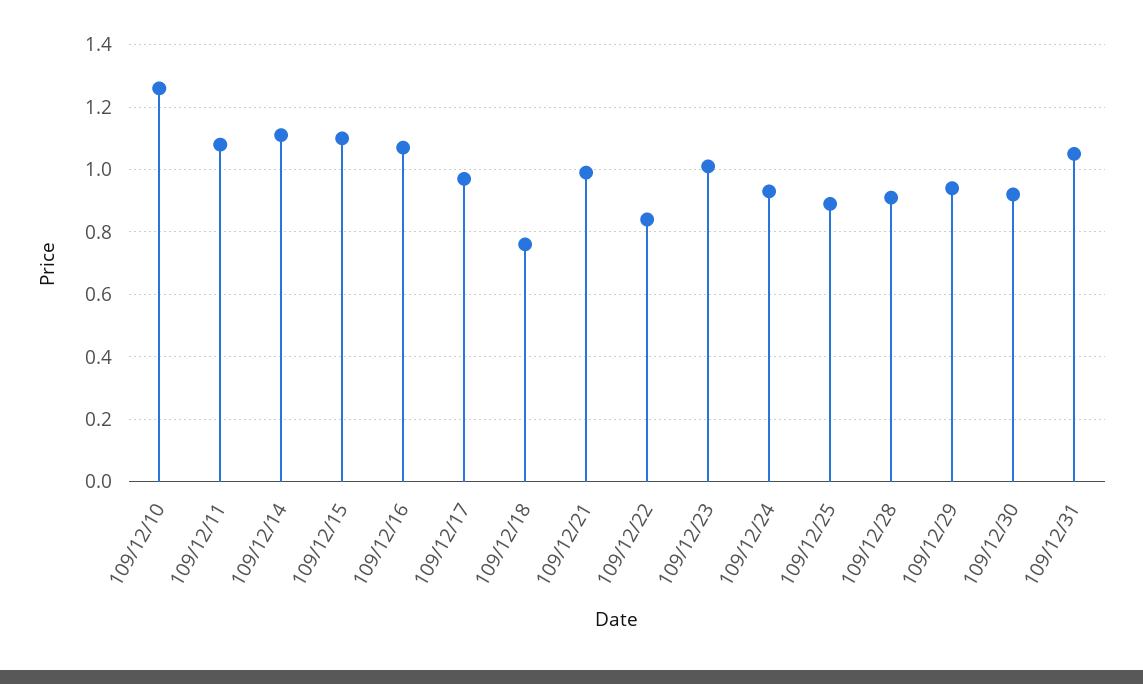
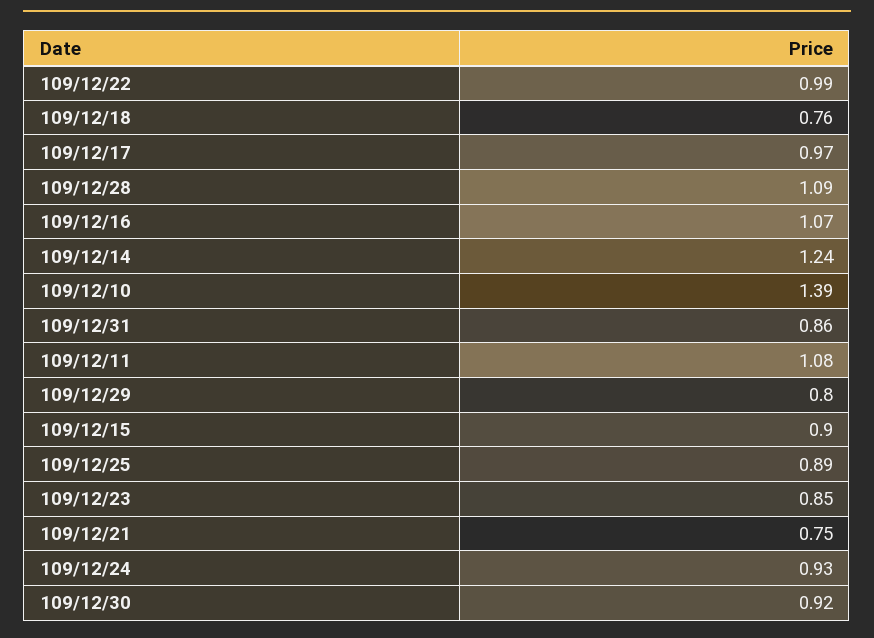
  {
-   "109/12/10": 1.25,
+   "109/12/10": 1.39,
    "109/12/11": 1.08,
-   "109/12/14": 1.1,
+   "109/12/14": 1.24,
-   "109/12/15": 1.1,
+   "109/12/15": 0.9,
    "109/12/16": 1.07,
    "109/12/17": 0.97,
    "109/12/18": 0.76,
-   "109/12/21": 1,
+   "109/12/21": 0.75,
-   "109/12/22": 0.85,
+   "109/12/22": 0.99,
-   "109/12/23": 1,
+   "109/12/23": 0.85,
    "109/12/24": 0.93,
    "109/12/25": 0.89,
-   "109/12/28": 0.9,
+   "109/12/28": 1.09,
-   "109/12/29": 0.95,
+   "109/12/29": 0.8,
    "109/12/30": 0.92,
-   "109/12/31": 1.05
+   "109/12/31": 0.86
  }

